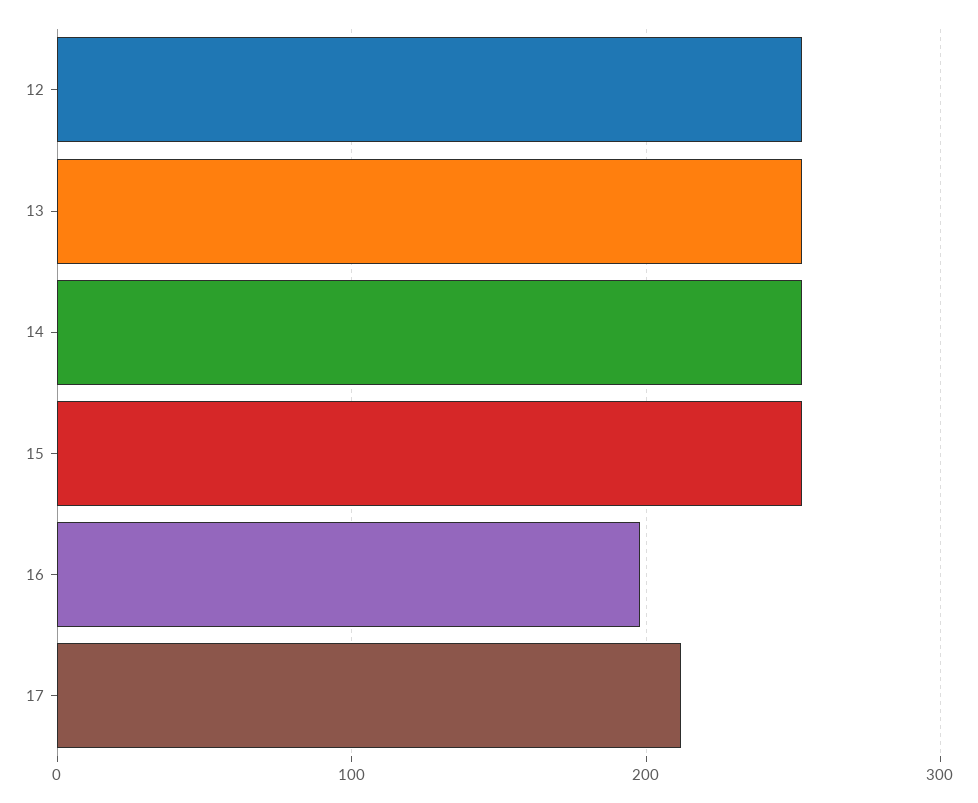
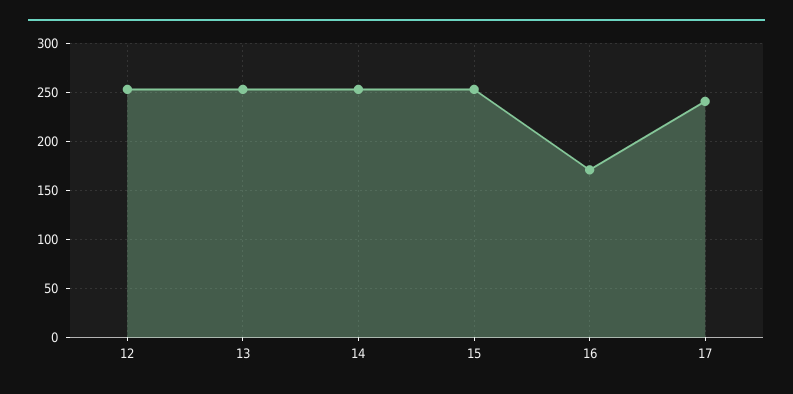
  {
    "12": 250,
    "13": 250,
    "14": 250,
    "15": 250,
-   "16": 200,
+   "16": 170,
-   "17": 210
+   "17": 240
  }

